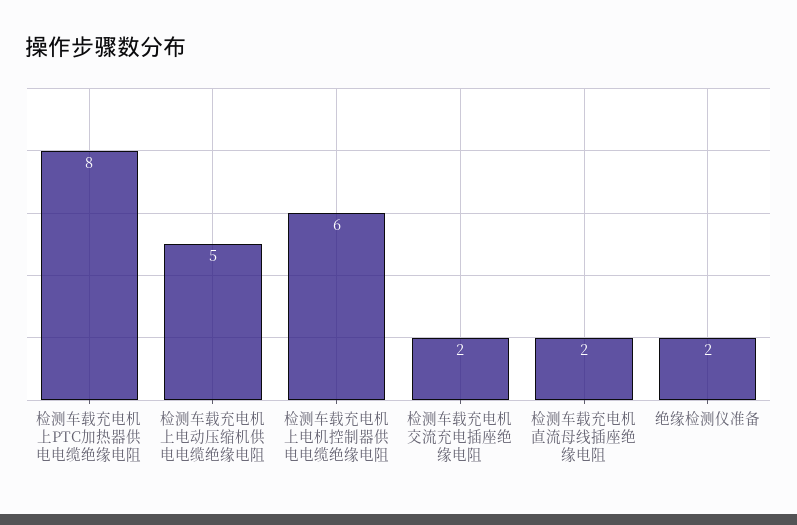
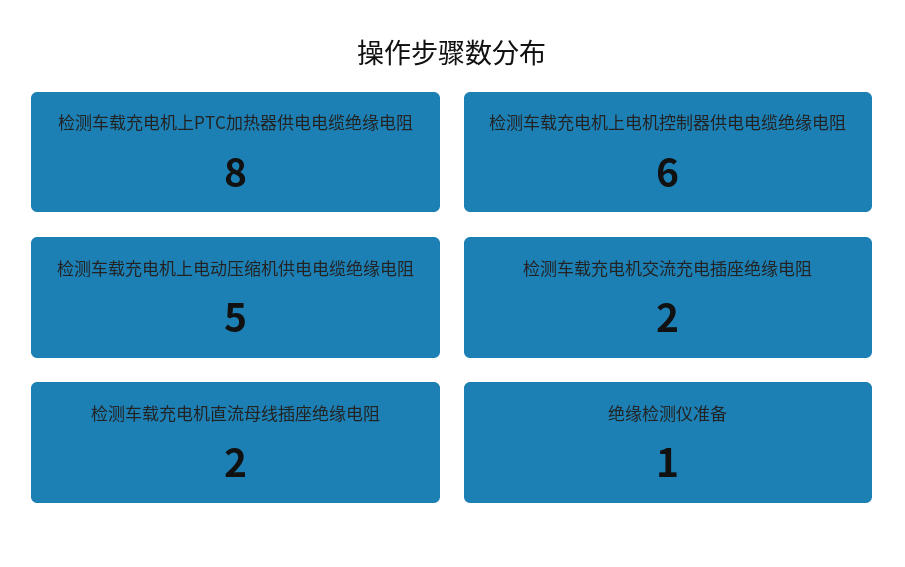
  {
    "检测车载充电机上PTC加热器供电电缆绝缘电阻": 8,
    "检测车载充电机上电动压缩机供电电缆绝缘电阻": 5,
    "检测车载充电机上电机控制器供电电缆绝缘电阻": 6,
    "检测车载充电机交流充电插座绝缘电阻": 2,
    "检测车载充电机直流母线插座绝缘电阻": 2,
-   "绝缘检测仪准备": 2
+   "绝缘检测仪准备": 1
  }

